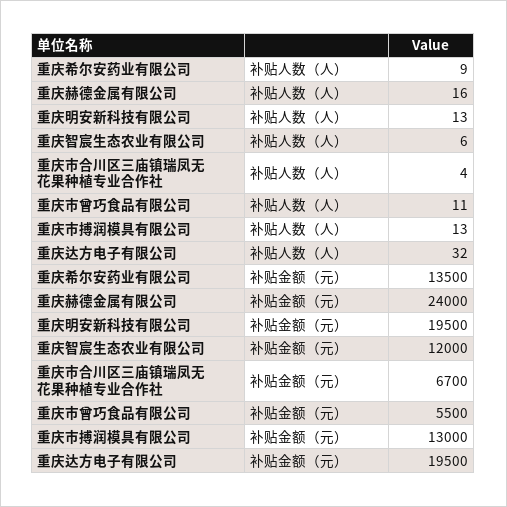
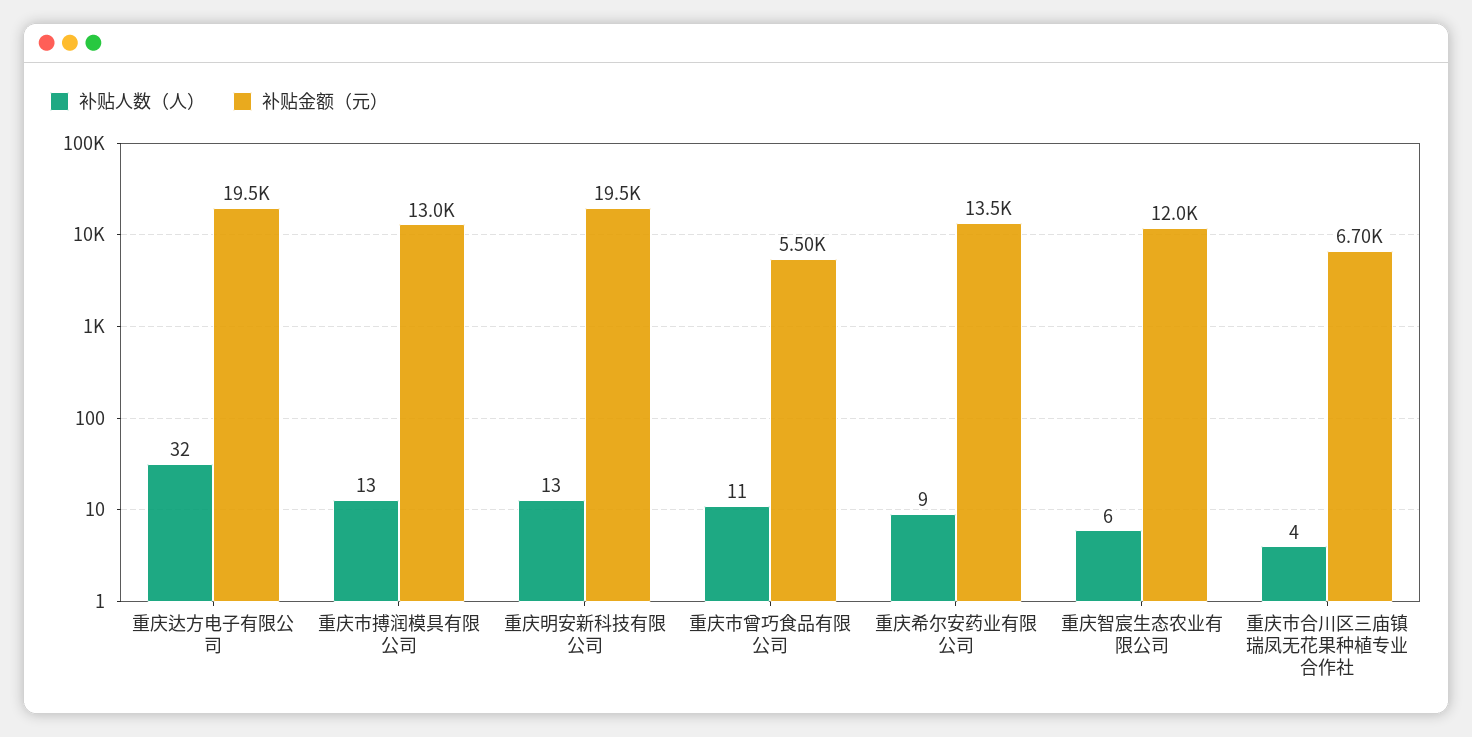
  {
    "补贴人数（人）": {
      "重庆希尔安药业有限公司": 9,
-     "重庆赫德金属有限公司": 16,
      "重庆明安新科技有限公司": 13,
      "重庆智宸生态农业有限公司": 6,
      "重庆市合川区三庙镇瑞凤无花果种植专业合作社": 4,
      "重庆市曾巧食品有限公司": 11,
      "重庆市搏润模具有限公司": 13,
      "重庆达方电子有限公司": 32
    },
    "补贴金额（元）": {
      "重庆希尔安药业有限公司": 13500,
-     "重庆赫德金属有限公司": 24000,
      "重庆明安新科技有限公司": 19500,
      "重庆智宸生态农业有限公司": 12000,
      "重庆市合川区三庙镇瑞凤无花果种植专业合作社": 6700,
      "重庆市曾巧食品有限公司": 5500,
      "重庆市搏润模具有限公司": 13000,
      "重庆达方电子有限公司": 19500
    }
  }

